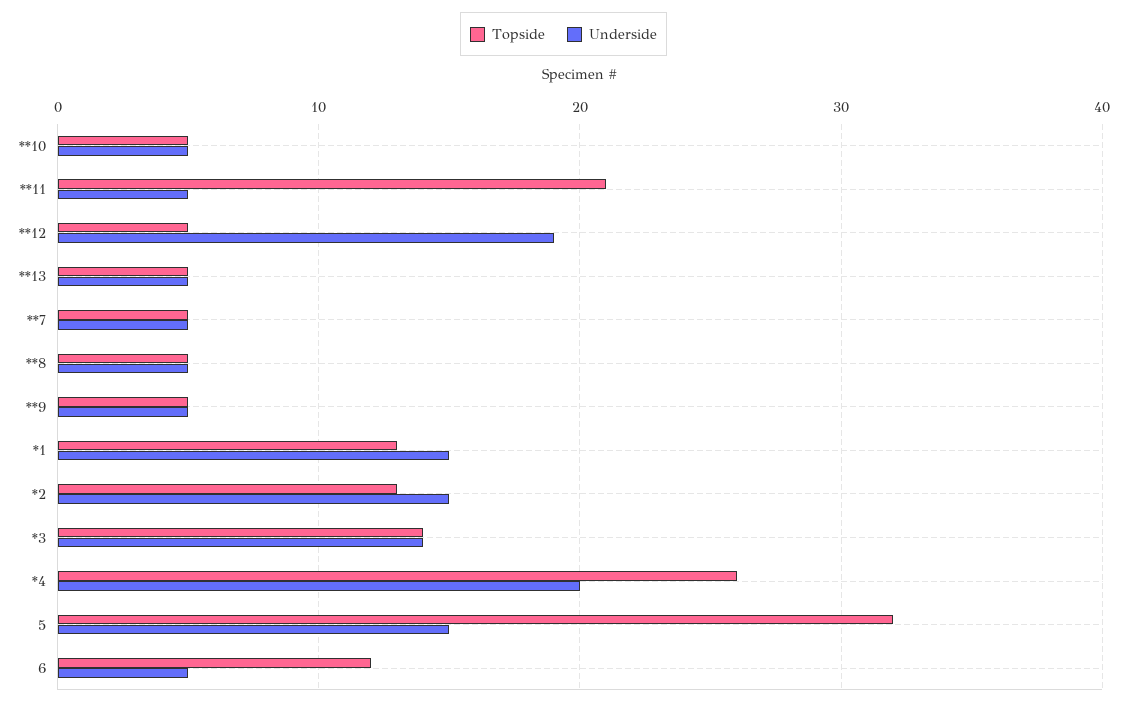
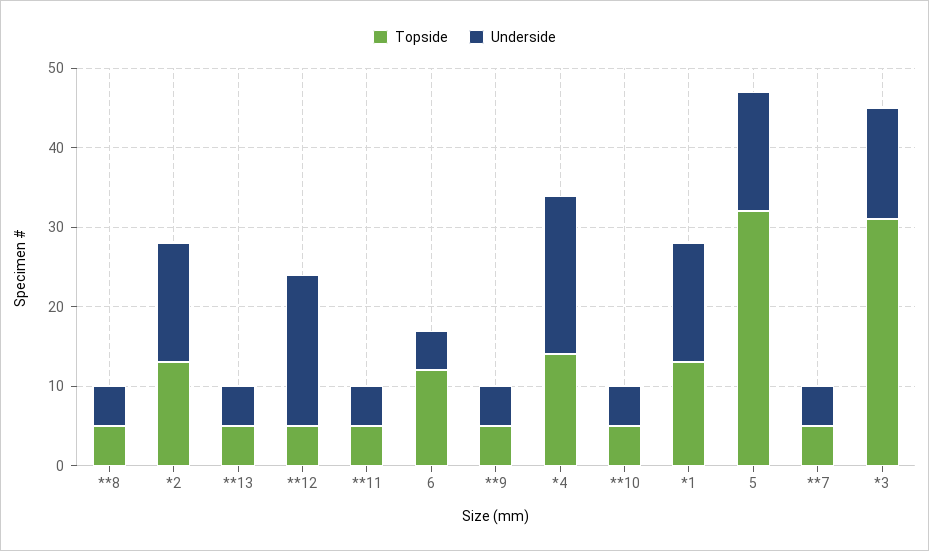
  {
    "Topside": {
      "**10": 5,
-     "**11": 21,
+     "**11": 5,
      "**12": 5,
      "**13": 5,
      "**7": 5,
      "**8": 5,
      "**9": 5,
      "*1": 13,
      "*2": 13,
-     "*3": 14,
+     "*3": 30,
-     "*4": 26,
+     "*4": 15,
      "5": 32,
      "6": 12
    },
    "Underside": {
      "**10": 5,
      "**11": 5,
      "**12": 19,
      "**13": 5,
      "**7": 5,
      "**8": 5,
      "**9": 5,
      "*1": 15,
      "*2": 15,
      "*3": 14,
      "*4": 20,
      "5": 15,
      "6": 5
    }
  }

